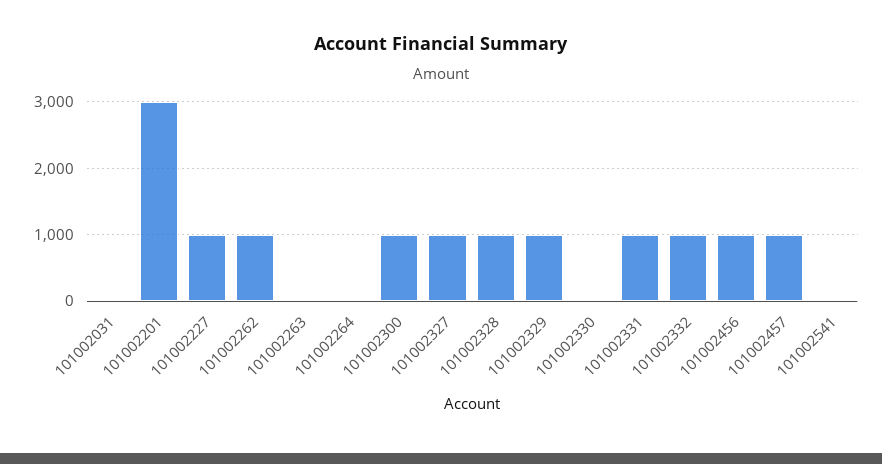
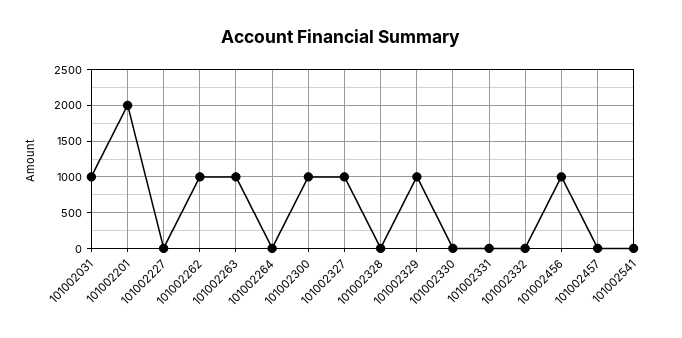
  {
-   "101002031": 0,
+   "101002031": 1000,
-   "101002201": 3000,
+   "101002201": 2000,
-   "101002227": 1000,
+   "101002227": 0,
    "101002262": 1000,
-   "101002263": 0,
+   "101002263": 1000,
    "101002264": 0,
    "101002300": 1000,
    "101002327": 1000,
-   "101002328": 1000,
+   "101002328": 0,
    "101002329": 1000,
    "101002330": 0,
-   "101002331": 1000,
+   "101002331": 0,
-   "101002332": 1000,
+   "101002332": 0,
    "101002456": 1000,
-   "101002457": 1000,
+   "101002457": 0,
    "101002541": 0
  }

